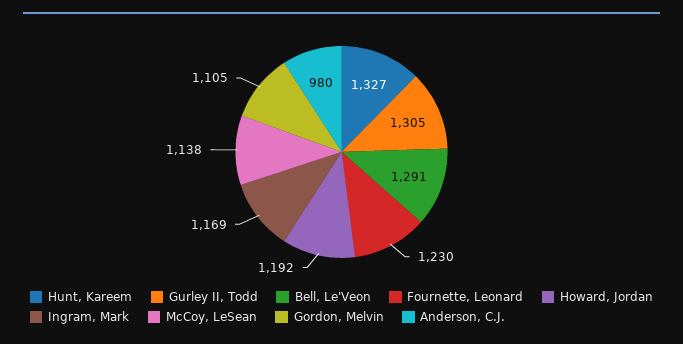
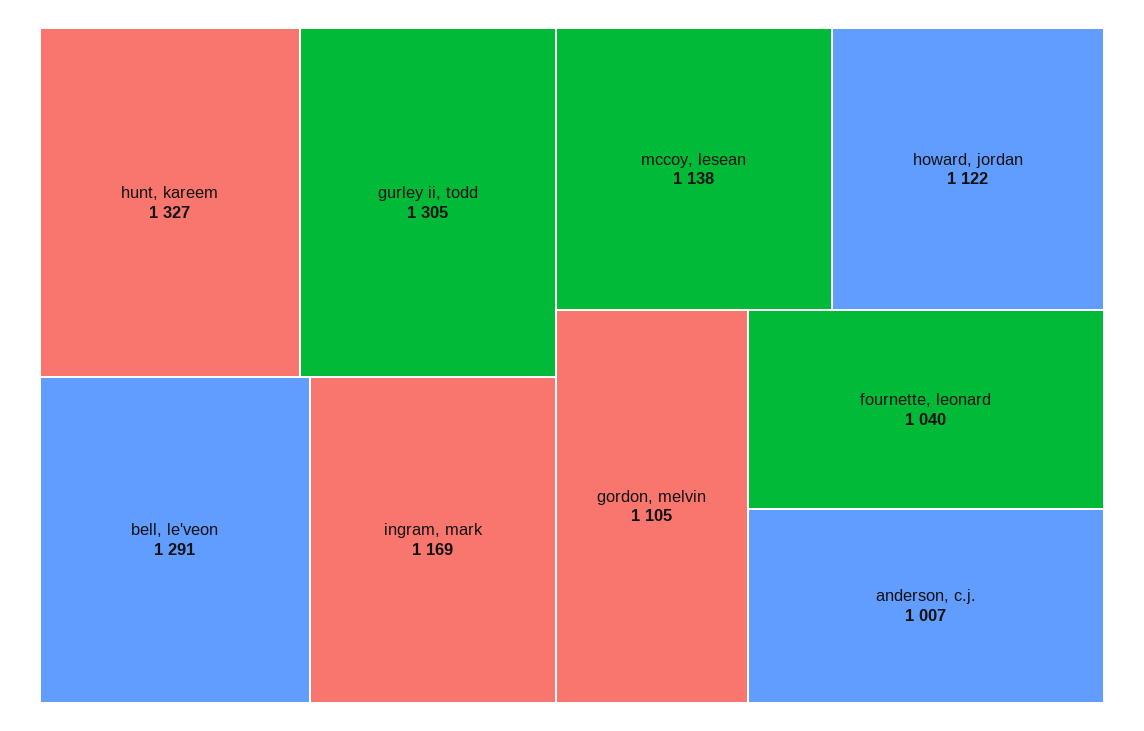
  {
    "Hunt, Kareem": 1327,
    "Gurley II, Todd": 1305,
    "Bell, Le'Veon": 1291,
-   "Fournette, Leonard": 1230,
+   "Fournette, Leonard": 1040,
-   "Howard, Jordan": 1192,
+   "Howard, Jordan": 1122,
    "Ingram, Mark": 1169,
    "McCoy, LeSean": 1138,
    "Gordon, Melvin": 1105,
-   "Anderson, C.J.": 980
+   "Anderson, C.J.": 1007
  }

